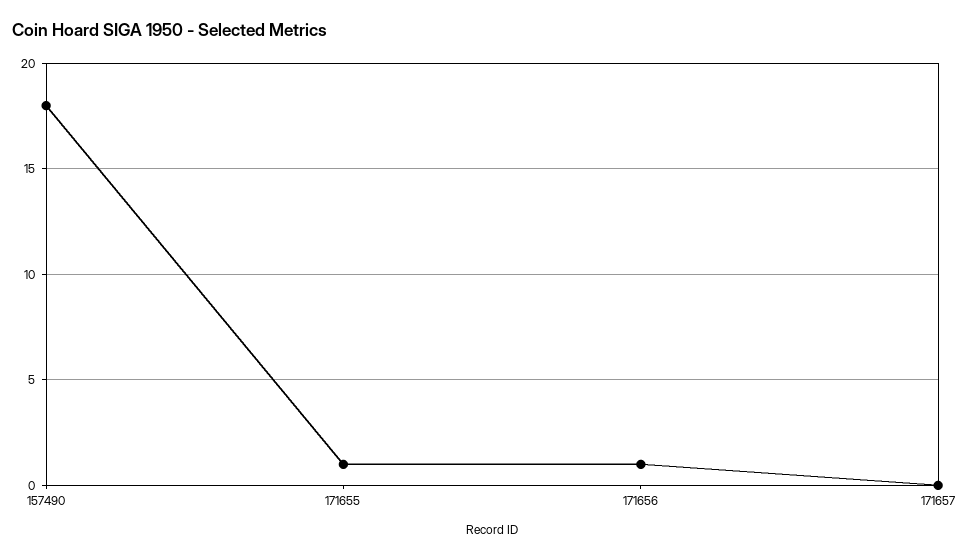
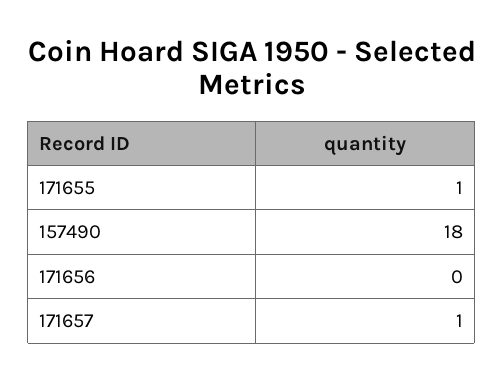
  {
    "157490": 18,
    "171655": 1,
-   "171656": 1,
+   "171656": 0,
-   "171657": 0
+   "171657": 1
  }

